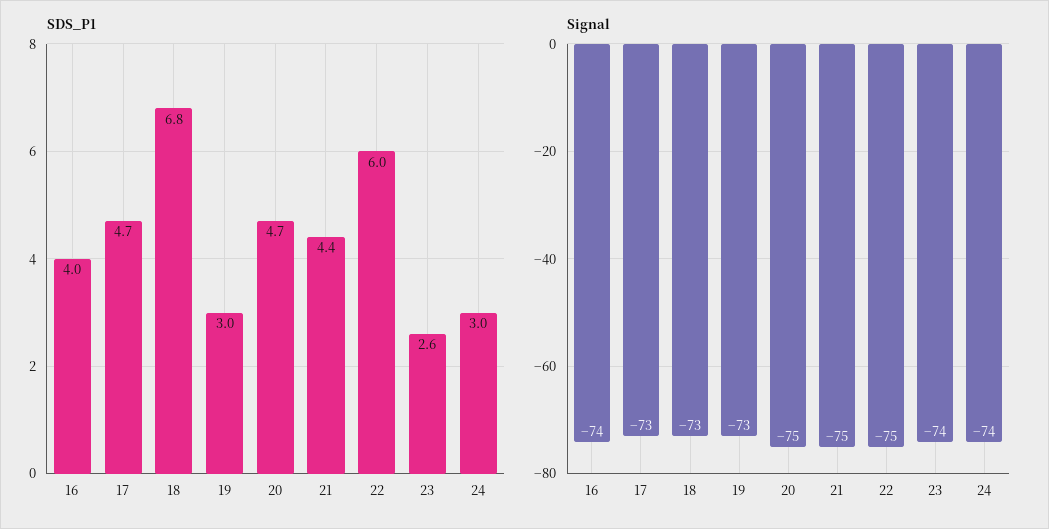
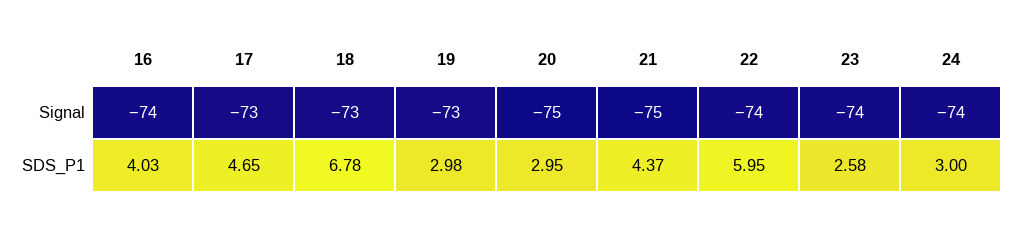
  {
    "SDS_P1": {
      "16": 4.03,
      "17": 4.65,
      "18": 6.78,
      "19": 2.98,
-     "20": 4.7,
+     "20": 2.95,
      "21": 4.37,
      "22": 5.95,
      "23": 2.58,
      "24": 3
    },
    "Signal": {
      "16": -74,
      "17": -73,
      "18": -73,
      "19": -73,
      "20": -75,
      "21": -75,
-     "22": -75,
+     "22": -74,
      "23": -74,
      "24": -74
    }
  }

